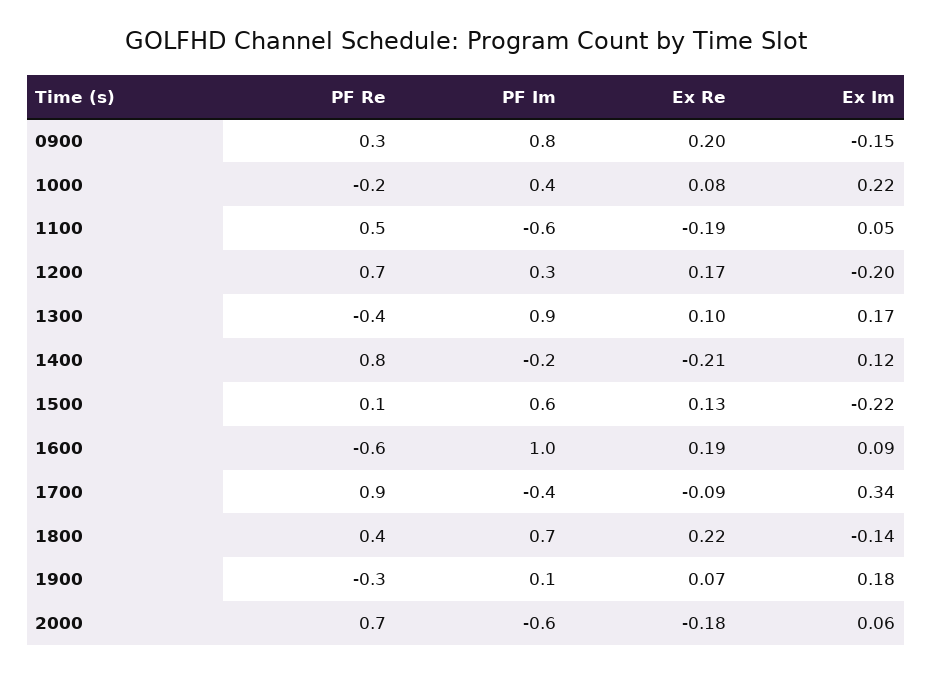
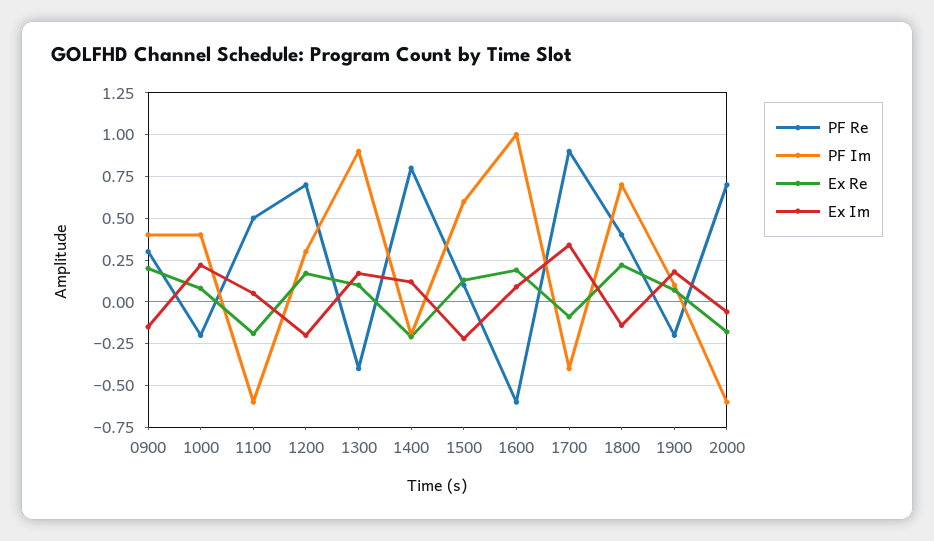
  {
    "PF Re": {
      "0900": 0.3,
      "1000": -0.2,
      "1100": 0.5,
      "1200": 0.7,
      "1300": -0.4,
      "1400": 0.8,
      "1500": 0.1,
      "1600": -0.6,
      "1700": 0.9,
      "1800": 0.4,
-     "1900": -0.3,
+     "1900": -0.2,
      "2000": 0.7
    },
    "PF Im": {
-     "0900": 0.8,
+     "0900": 0.4,
      "1000": 0.4,
      "1100": -0.6,
      "1200": 0.3,
      "1300": 0.9,
      "1400": -0.2,
      "1500": 0.6,
      "1600": 1,
      "1700": -0.4,
      "1800": 0.7,
      "1900": 0.1,
      "2000": -0.6
    },
    "Ex Re": {
      "0900": 0.2,
      "1000": 0.08,
      "1100": -0.19,
      "1200": 0.17,
      "1300": 0.1,
      "1400": -0.21,
      "1500": 0.13,
      "1600": 0.19,
      "1700": -0.09,
      "1800": 0.22,
      "1900": 0.07,
      "2000": -0.18
    },
    "Ex Im": {
      "0900": -0.15,
      "1000": 0.22,
      "1100": 0.05,
      "1200": -0.2,
      "1300": 0.17,
      "1400": 0.12,
      "1500": -0.22,
      "1600": 0.09,
      "1700": 0.34,
      "1800": -0.14,
      "1900": 0.18,
-     "2000": 0.06
+     "2000": -0.05
    }
  }

